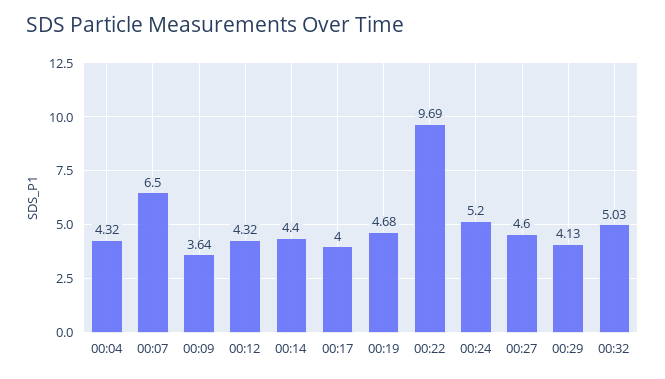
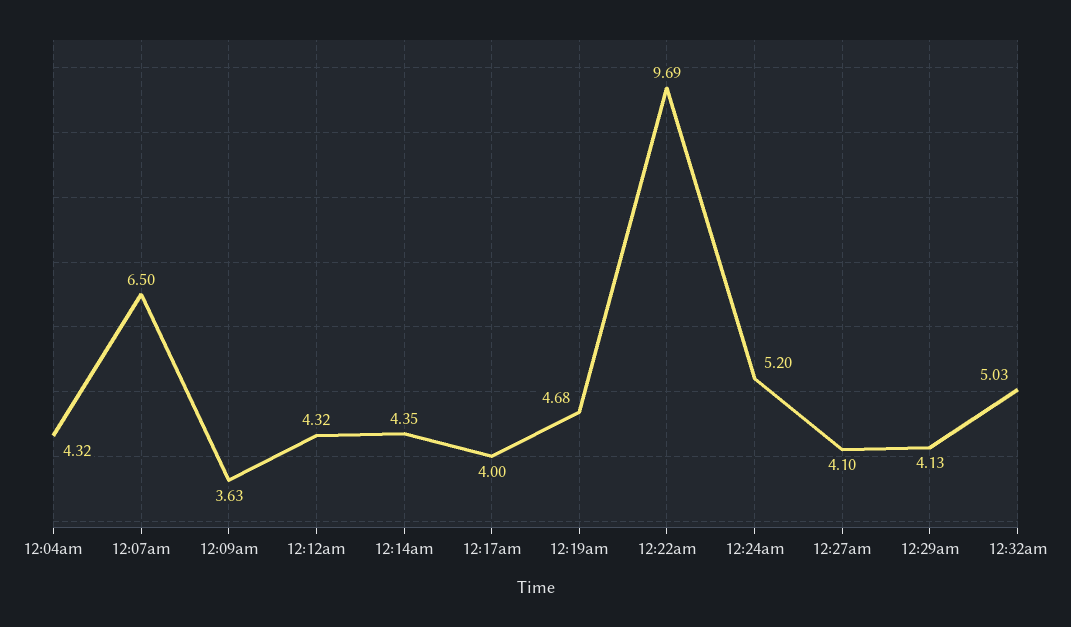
  {
    "00:04": 4.32,
    "00:07": 6.5,
-   "00:09": 3.64,
+   "00:09": 3.63,
    "00:12": 4.32,
-   "00:14": 4.4,
+   "00:14": 4.35,
    "00:17": 4,
    "00:19": 4.68,
    "00:22": 9.69,
    "00:24": 5.2,
-   "00:27": 4.6,
+   "00:27": 4.1,
    "00:29": 4.13,
    "00:32": 5.03
  }

